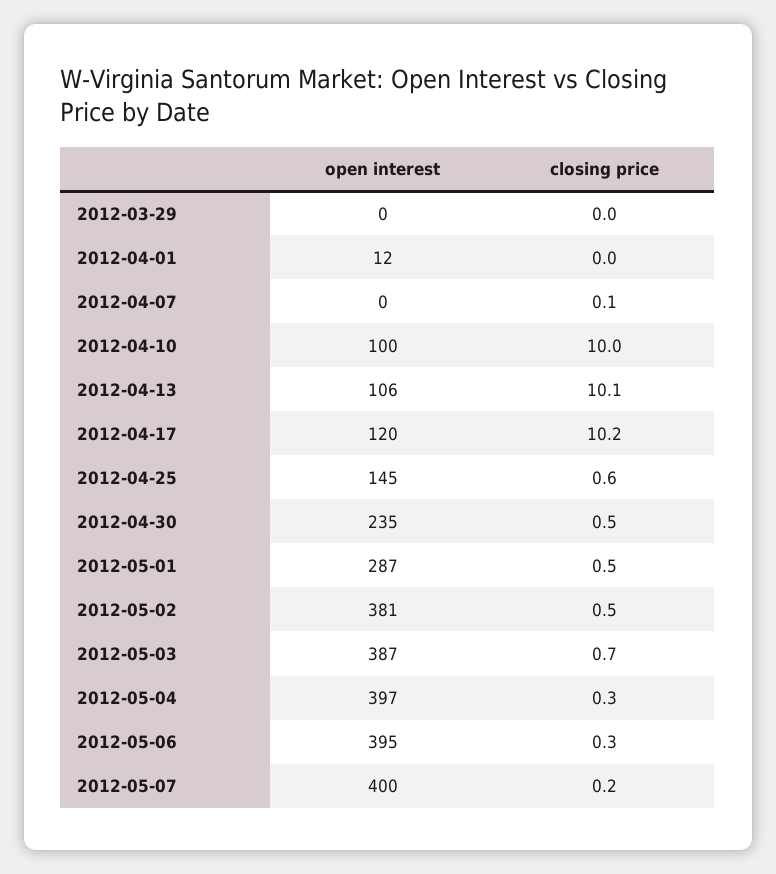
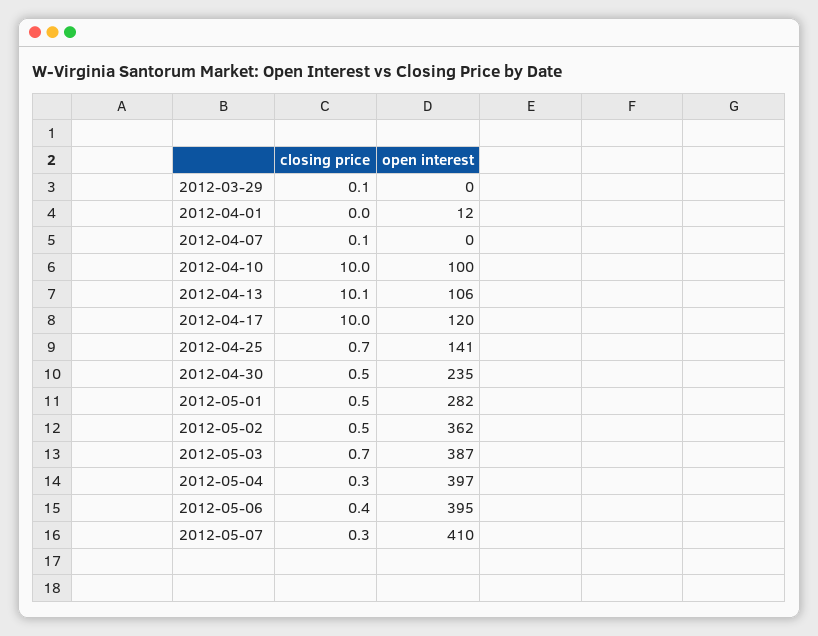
  {
    "open interest": {
      "2012-03-29": 0,
      "2012-04-01": 12,
      "2012-04-07": 0,
      "2012-04-10": 100,
      "2012-04-13": 106,
      "2012-04-17": 120,
-     "2012-04-25": 145,
+     "2012-04-25": 141,
      "2012-04-30": 235,
-     "2012-05-01": 287,
+     "2012-05-01": 282,
-     "2012-05-02": 381,
+     "2012-05-02": 362,
      "2012-05-03": 387,
      "2012-05-04": 397,
      "2012-05-06": 395,
-     "2012-05-07": 400
+     "2012-05-07": 410
    },
    "closing price": {
-     "2012-03-29": 0,
+     "2012-03-29": 0.1,
      "2012-04-01": 0,
      "2012-04-07": 0.1,
      "2012-04-10": 10,
      "2012-04-13": 10.1,
-     "2012-04-17": 10.2,
+     "2012-04-17": 10,
-     "2012-04-25": 0.6,
+     "2012-04-25": 0.7,
      "2012-04-30": 0.5,
      "2012-05-01": 0.5,
      "2012-05-02": 0.5,
      "2012-05-03": 0.7,
      "2012-05-04": 0.3,
-     "2012-05-06": 0.3,
+     "2012-05-06": 0.4,
-     "2012-05-07": 0.2
+     "2012-05-07": 0.3
    }
  }

